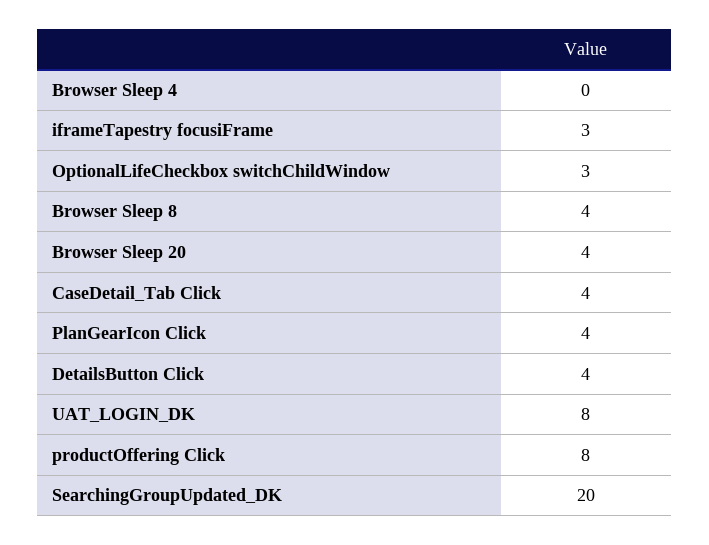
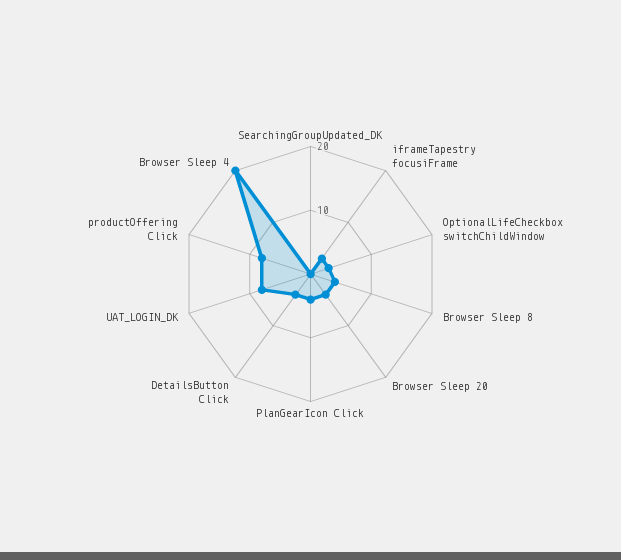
  {
-   "Browser Sleep 4": 0,
+   "Browser Sleep 4": 20,
    "iframeTapestry focusiFrame": 3,
    "OptionalLifeCheckbox switchChildWindow": 3,
    "Browser Sleep 8": 4,
    "Browser Sleep 20": 4,
-   "CaseDetail_Tab Click": 4,
    "PlanGearIcon Click": 4,
    "DetailsButton Click": 4,
    "UAT_LOGIN_DK": 8,
    "productOffering Click": 8,
-   "SearchingGroupUpdated_DK": 20
+   "SearchingGroupUpdated_DK": 0
  }

